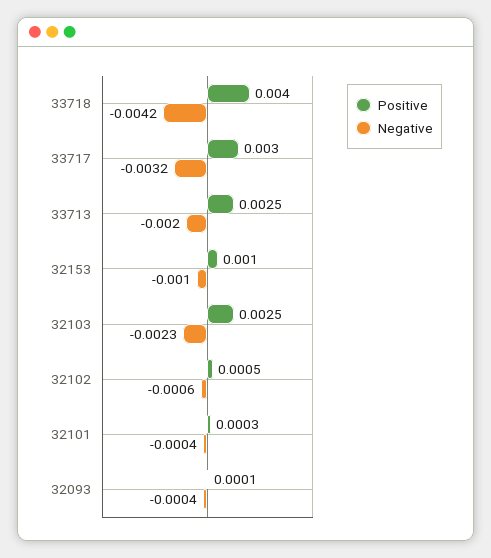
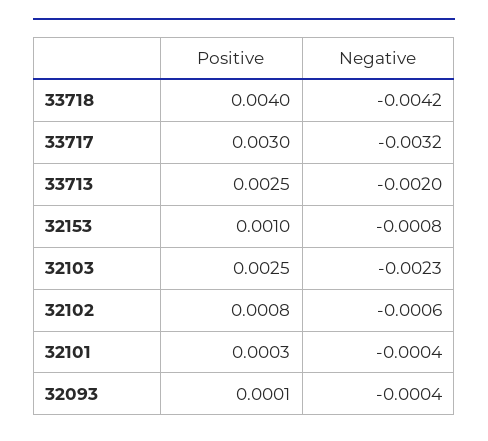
  {
    "Positive": {
      "33718": 0.004,
      "33717": 0.003,
      "33713": 0.0025,
      "32153": 0.001,
      "32103": 0.0025,
-     "32102": 0.0005,
+     "32102": 0.0008,
      "32101": 0.0003,
      "32093": 0.0001
    },
    "Negative": {
      "33718": -0.0042,
      "33717": -0.0032,
      "33713": -0.002,
-     "32153": -0.001,
+     "32153": -0.0008,
      "32103": -0.0023,
      "32102": -0.0006,
      "32101": -0.0004,
      "32093": -0.0004
    }
  }

